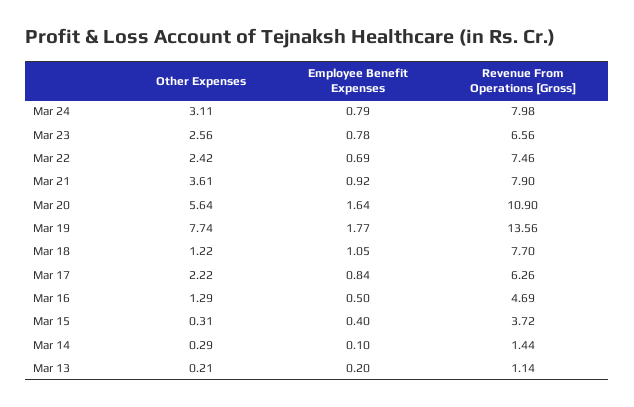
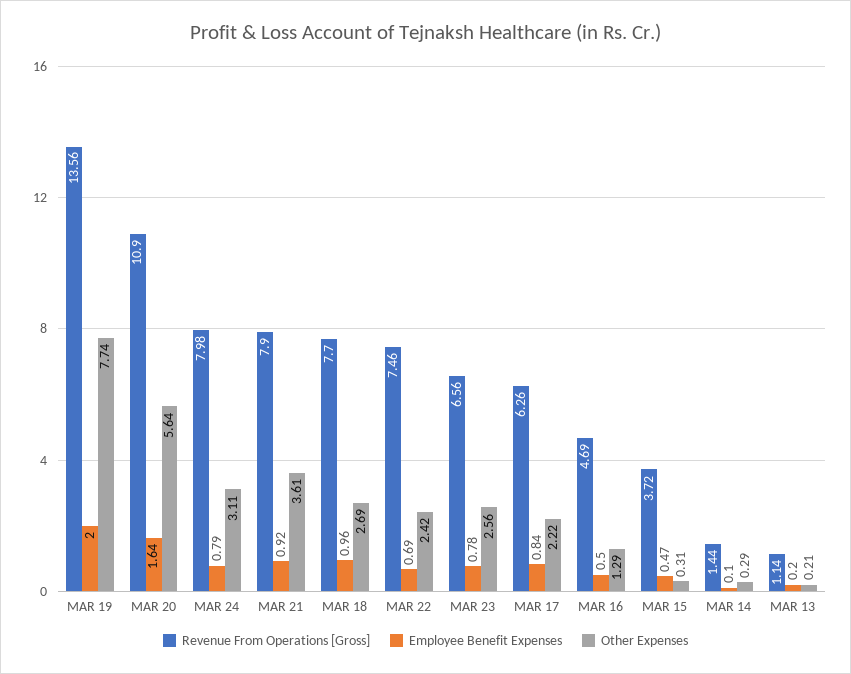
  {
    "Other Expenses": {
      "Mar 24": 3.11,
      "Mar 23": 2.56,
      "Mar 22": 2.42,
      "Mar 21": 3.61,
      "Mar 20": 5.64,
      "Mar 19": 7.74,
-     "Mar 18": 1.22,
+     "Mar 18": 2.69,
      "Mar 17": 2.22,
      "Mar 16": 1.29,
      "Mar 15": 0.31,
      "Mar 14": 0.29,
      "Mar 13": 0.21
    },
    "Employee Benefit Expenses": {
      "Mar 24": 0.79,
      "Mar 23": 0.78,
      "Mar 22": 0.69,
      "Mar 21": 0.92,
      "Mar 20": 1.64,
-     "Mar 19": 1.77,
+     "Mar 19": 2,
-     "Mar 18": 1.05,
+     "Mar 18": 0.96,
      "Mar 17": 0.84,
      "Mar 16": 0.5,
-     "Mar 15": 0.4,
+     "Mar 15": 0.47,
      "Mar 14": 0.1,
      "Mar 13": 0.2
    },
    "Revenue From Operations [Gross]": {
      "Mar 24": 7.98,
      "Mar 23": 6.56,
      "Mar 22": 7.46,
      "Mar 21": 7.9,
      "Mar 20": 10.9,
      "Mar 19": 13.56,
      "Mar 18": 7.7,
      "Mar 17": 6.26,
      "Mar 16": 4.69,
      "Mar 15": 3.72,
      "Mar 14": 1.44,
      "Mar 13": 1.14
    }
  }

